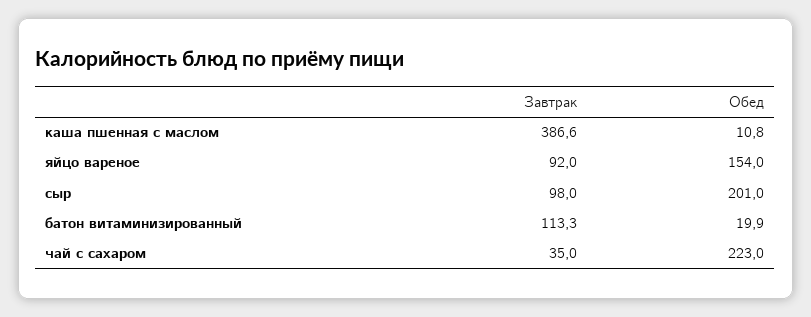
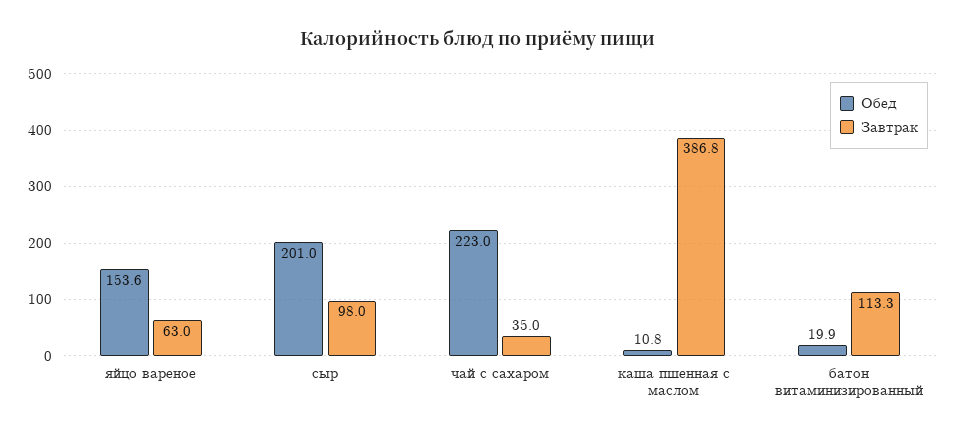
  {
    "Завтрак": {
-     "каша пшенная с маслом": 386.6,
+     "каша пшенная с маслом": 386.8,
-     "яйцо вареное": 92,
+     "яйцо вареное": 63,
      "сыр": 98,
      "батон витаминизированный": 113.3,
      "чай с сахаром": 35
    },
    "Обед": {
      "каша пшенная с маслом": 10.8,
-     "яйцо вареное": 154,
+     "яйцо вареное": 153.6,
      "сыр": 201,
      "батон витаминизированный": 19.9,
      "чай с сахаром": 223
    }
  }

